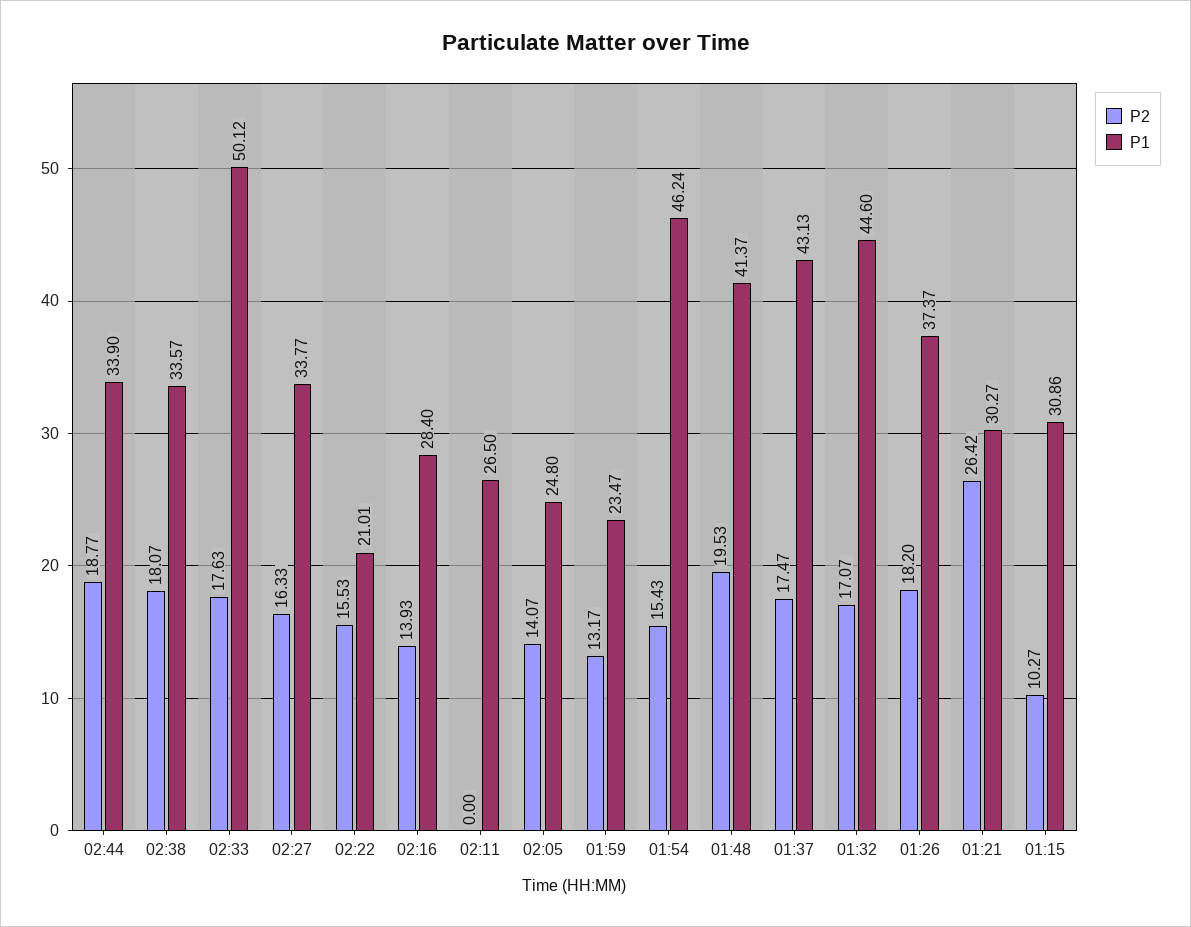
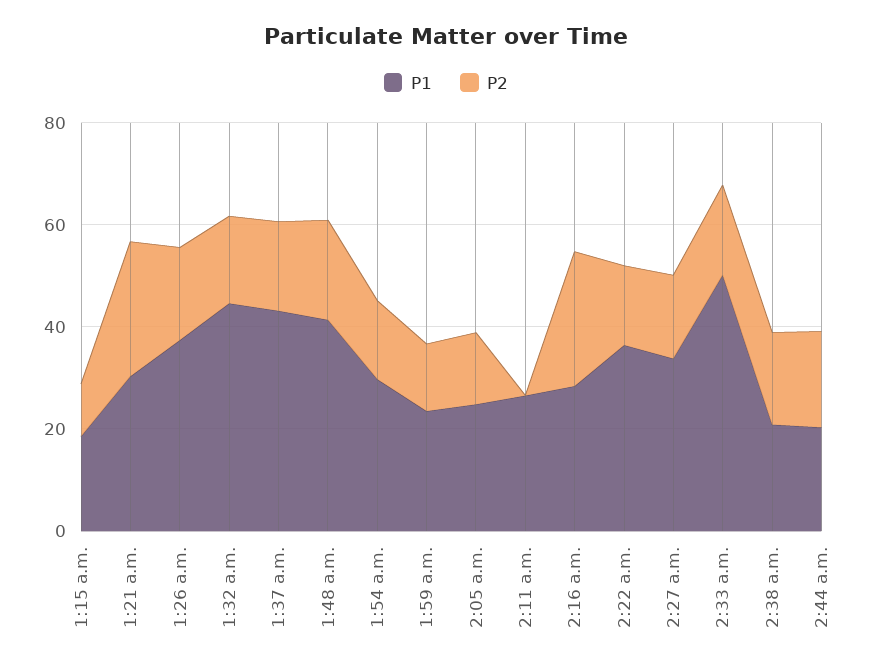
  {
    "P2": {
      "02:44": 18.77,
      "02:38": 18.07,
      "02:33": 17.63,
      "02:27": 16.33,
      "02:22": 15.53,
-     "02:16": 13.93,
+     "02:16": 25,
      "02:11": 0,
      "02:05": 14.07,
      "01:59": 13.17,
      "01:54": 15.43,
      "01:48": 19.53,
      "01:37": 17.47,
      "01:32": 17.07,
      "01:26": 18.2,
      "01:21": 26.42,
      "01:15": 10.27
    },
    "P1": {
-     "02:44": 33.9,
+     "02:44": 20,
-     "02:38": 33.57,
+     "02:38": 20,
      "02:33": 50.12,
      "02:27": 33.77,
-     "02:22": 21.01,
+     "02:22": 35,
      "02:16": 28.4,
      "02:11": 26.5,
      "02:05": 24.8,
      "01:59": 23.47,
-     "01:54": 46.24,
+     "01:54": 30,
      "01:48": 41.37,
      "01:37": 43.13,
      "01:32": 44.6,
      "01:26": 37.37,
      "01:21": 30.27,
-     "01:15": 30.86
+     "01:15": 20
    }
  }

